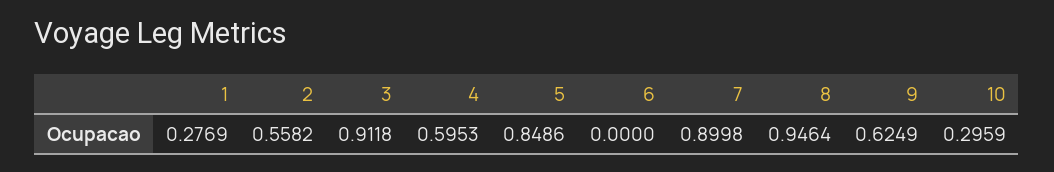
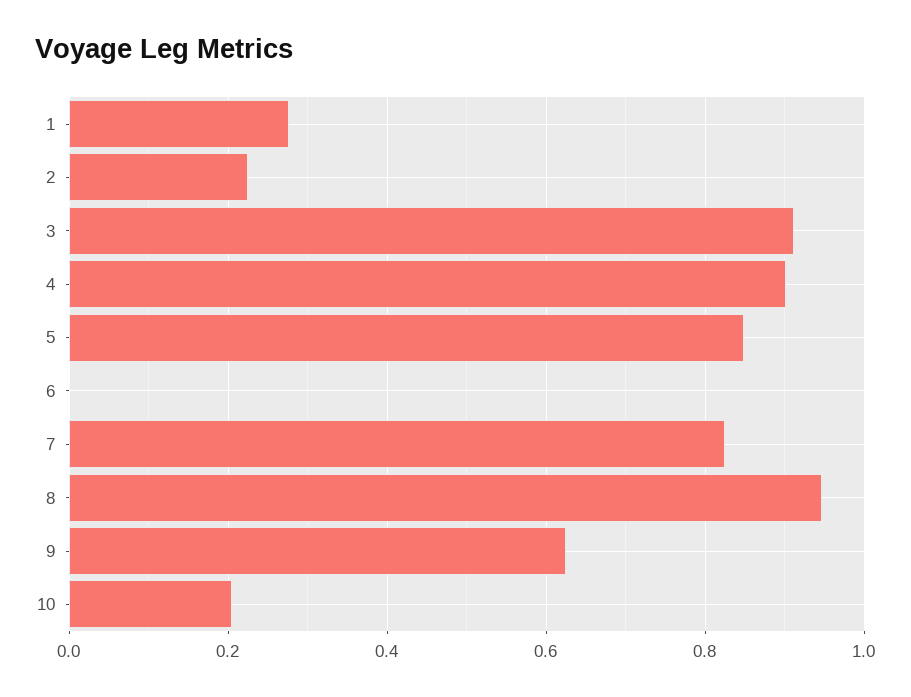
  {
    "1": 0.2769,
-   "2": 0.5582,
+   "2": 0.22,
    "3": 0.9118,
-   "4": 0.5953,
+   "4": 0.9,
    "5": 0.8486,
    "6": 0,
-   "7": 0.8998,
+   "7": 0.82,
    "8": 0.9464,
    "9": 0.6249,
-   "10": 0.2959
+   "10": 0.2
  }

